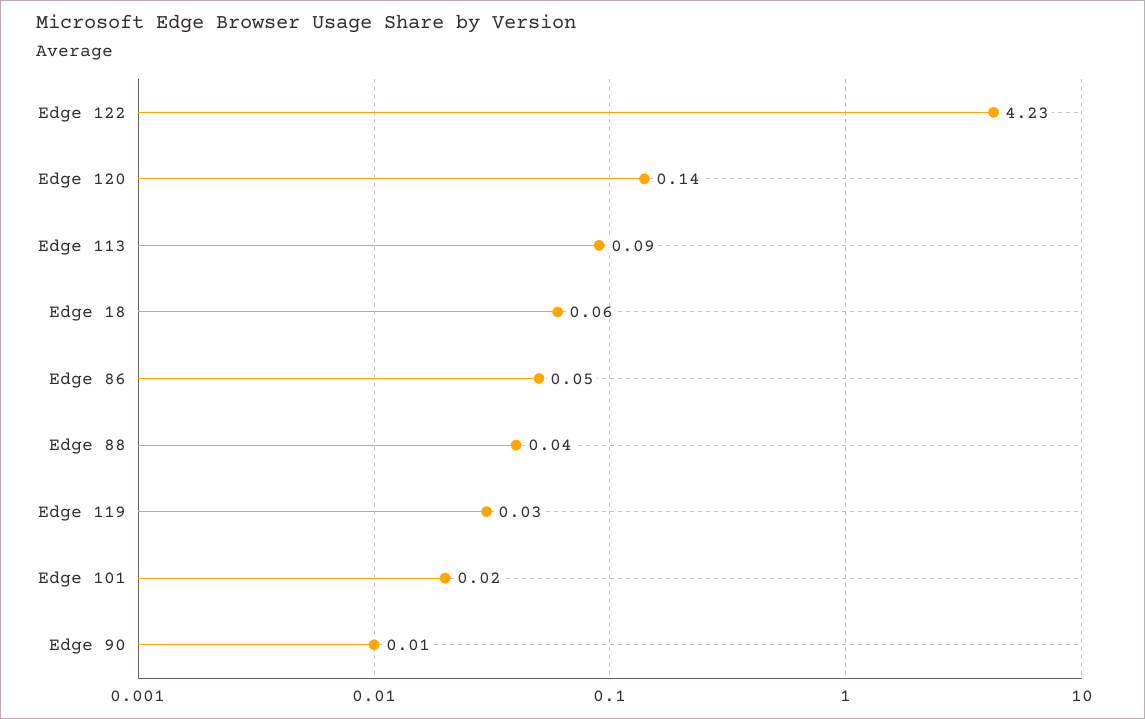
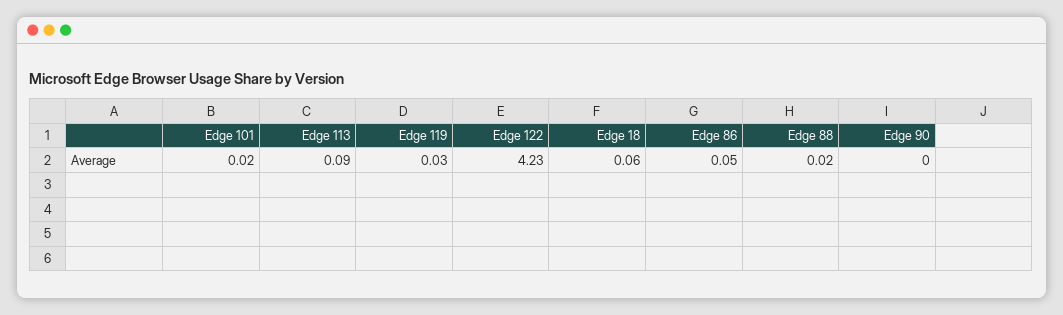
  {
    "Edge 122": 4.23,
-   "Edge 120": 0.14,
    "Edge 113": 0.09,
    "Edge 18": 0.06,
    "Edge 86": 0.05,
-   "Edge 88": 0.04,
+   "Edge 88": 0.02,
    "Edge 119": 0.03,
    "Edge 101": 0.02,
-   "Edge 90": 0.01
+   "Edge 90": 0
  }

